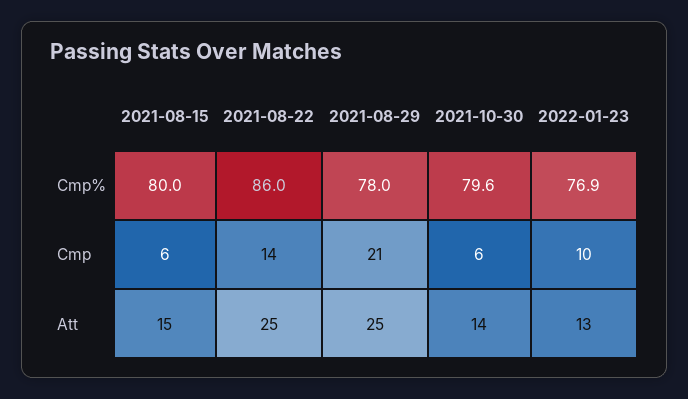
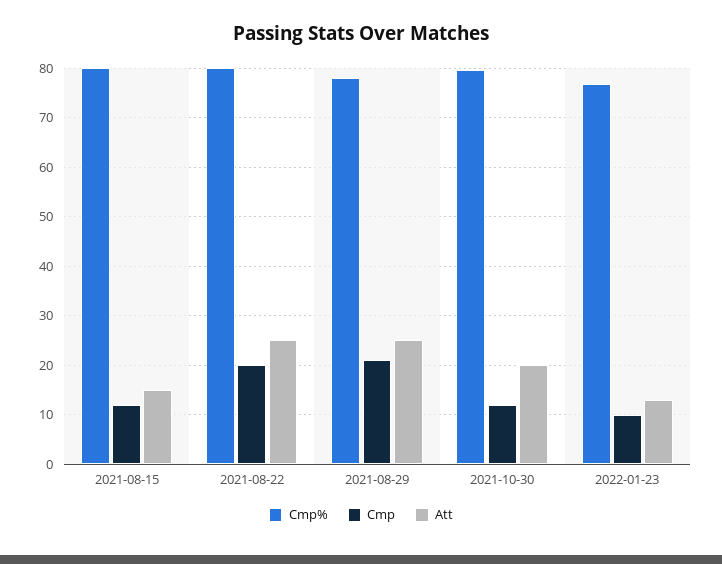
  {
    "Cmp%": {
      "2021-08-15": 80,
-     "2021-08-22": 86,
+     "2021-08-22": 80,
      "2021-08-29": 78,
      "2021-10-30": 79.6,
      "2022-01-23": 76.9
    },
    "Cmp": {
-     "2021-08-15": 6,
+     "2021-08-15": 12,
-     "2021-08-22": 14,
+     "2021-08-22": 20,
      "2021-08-29": 21,
-     "2021-10-30": 6,
+     "2021-10-30": 12,
      "2022-01-23": 10
    },
    "Att": {
      "2021-08-15": 15,
      "2021-08-22": 25,
      "2021-08-29": 25,
-     "2021-10-30": 14,
+     "2021-10-30": 20,
      "2022-01-23": 13
    }
  }

